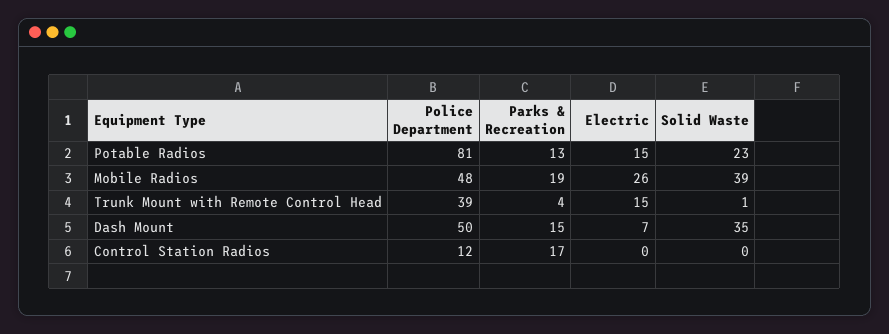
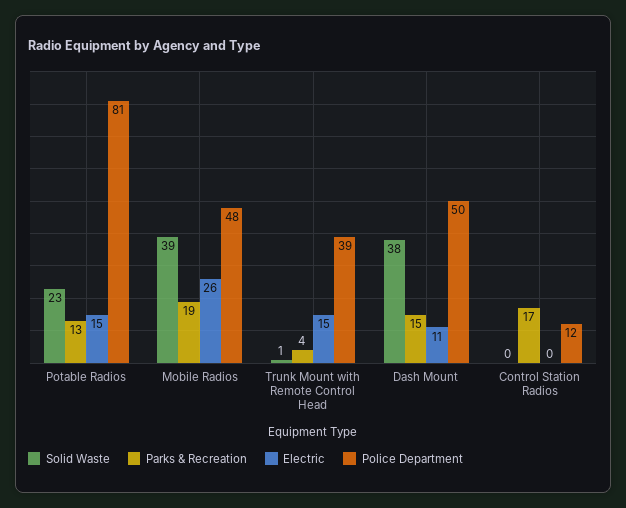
  {
    "Police Department": {
      "Potable Radios": 81,
      "Mobile Radios": 48,
      "Trunk Mount with Remote Control Head": 39,
      "Dash Mount": 50,
      "Control Station Radios": 12
    },
    "Parks & Recreation": {
      "Potable Radios": 13,
      "Mobile Radios": 19,
      "Trunk Mount with Remote Control Head": 4,
      "Dash Mount": 15,
      "Control Station Radios": 17
    },
    "Electric": {
      "Potable Radios": 15,
      "Mobile Radios": 26,
      "Trunk Mount with Remote Control Head": 15,
-     "Dash Mount": 7,
+     "Dash Mount": 11,
      "Control Station Radios": 0
    },
    "Solid Waste": {
      "Potable Radios": 23,
      "Mobile Radios": 39,
      "Trunk Mount with Remote Control Head": 1,
-     "Dash Mount": 35,
+     "Dash Mount": 38,
      "Control Station Radios": 0
    }
  }

